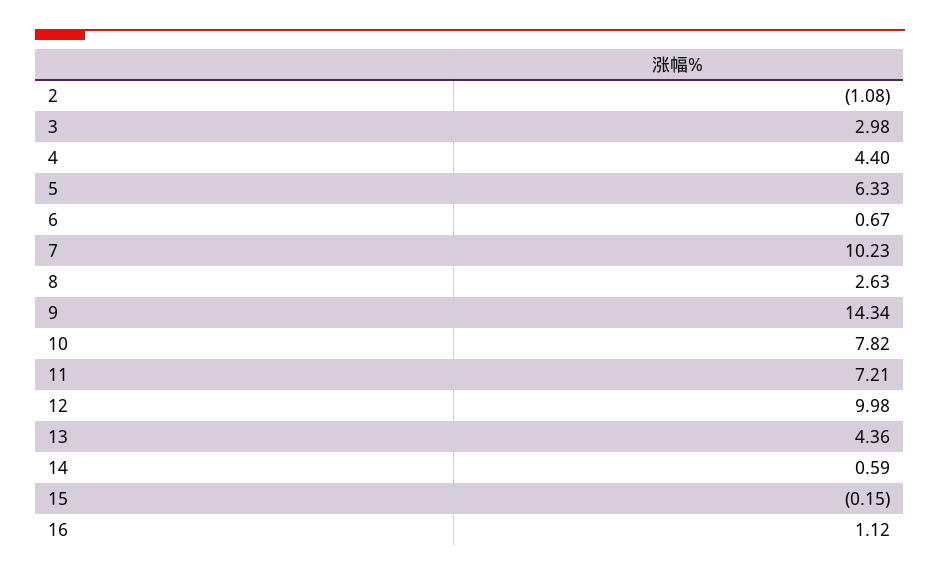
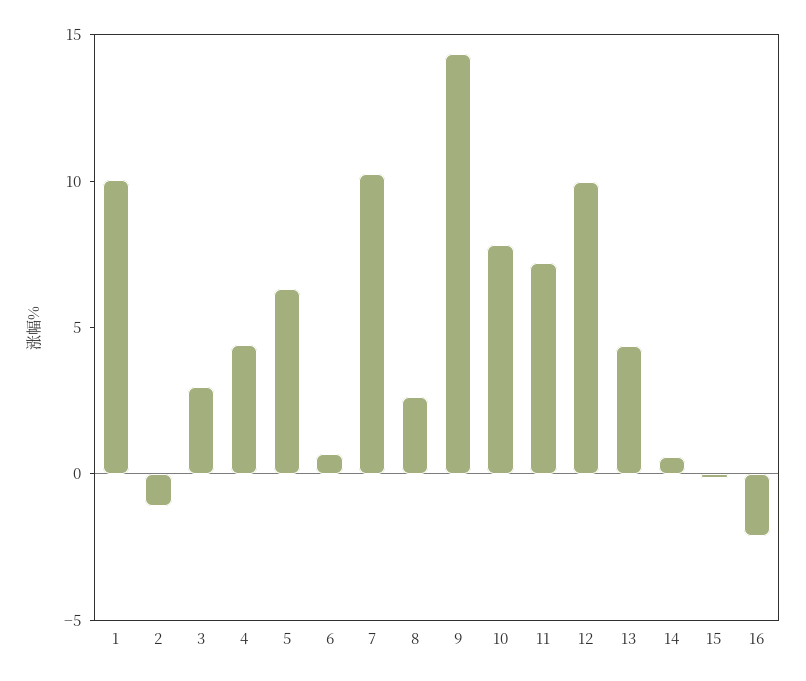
  {
    "2": -1.08,
    "3": 2.98,
    "4": 4.4,
    "5": 6.33,
    "6": 0.67,
    "7": 10.23,
    "8": 2.63,
    "9": 14.34,
    "10": 7.82,
    "11": 7.21,
    "12": 9.98,
    "13": 4.36,
    "14": 0.59,
    "15": -0.15,
-   "16": 1.12
+   "16": -2,
+   "1": 10
  }

